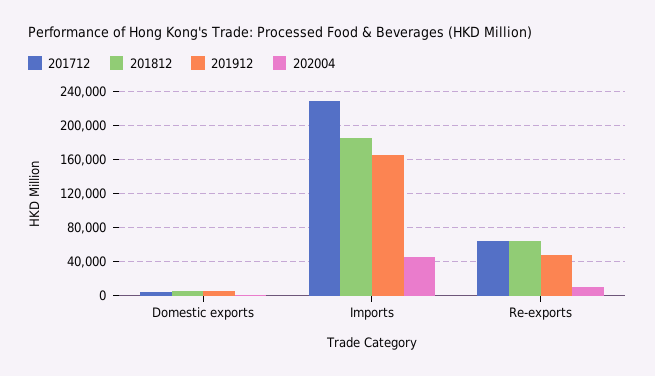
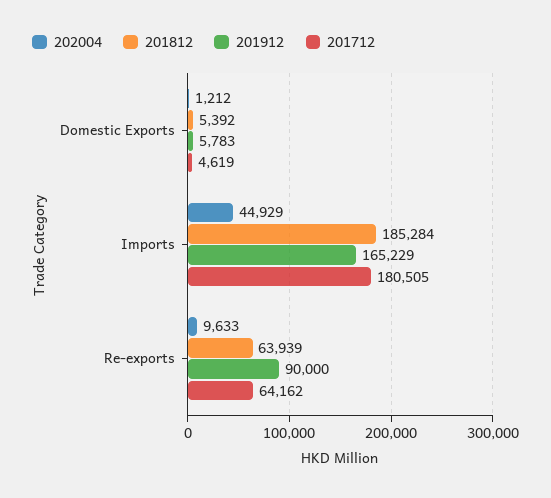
  {
    "201712": {
      "Domestic exports": 4619,
-     "Imports": 230000,
+     "Imports": 180505,
      "Re-exports": 64162
    },
    "201812": {
      "Domestic exports": 5392,
      "Imports": 185284,
      "Re-exports": 63939
    },
    "201912": {
      "Domestic exports": 5783,
      "Imports": 165229,
-     "Re-exports": 50000
+     "Re-exports": 90000
    },
    "202004": {
      "Domestic exports": 1212,
      "Imports": 44929,
      "Re-exports": 9633
    }
  }

